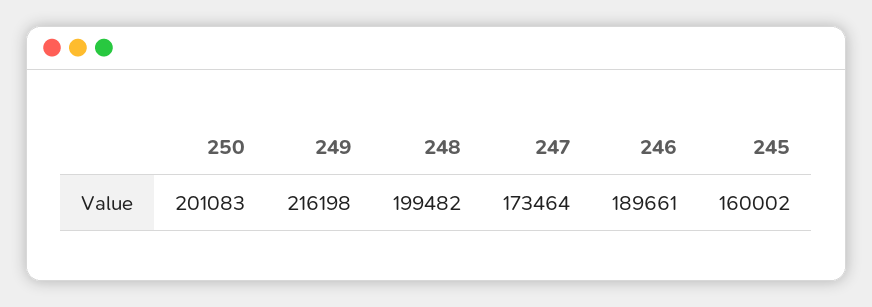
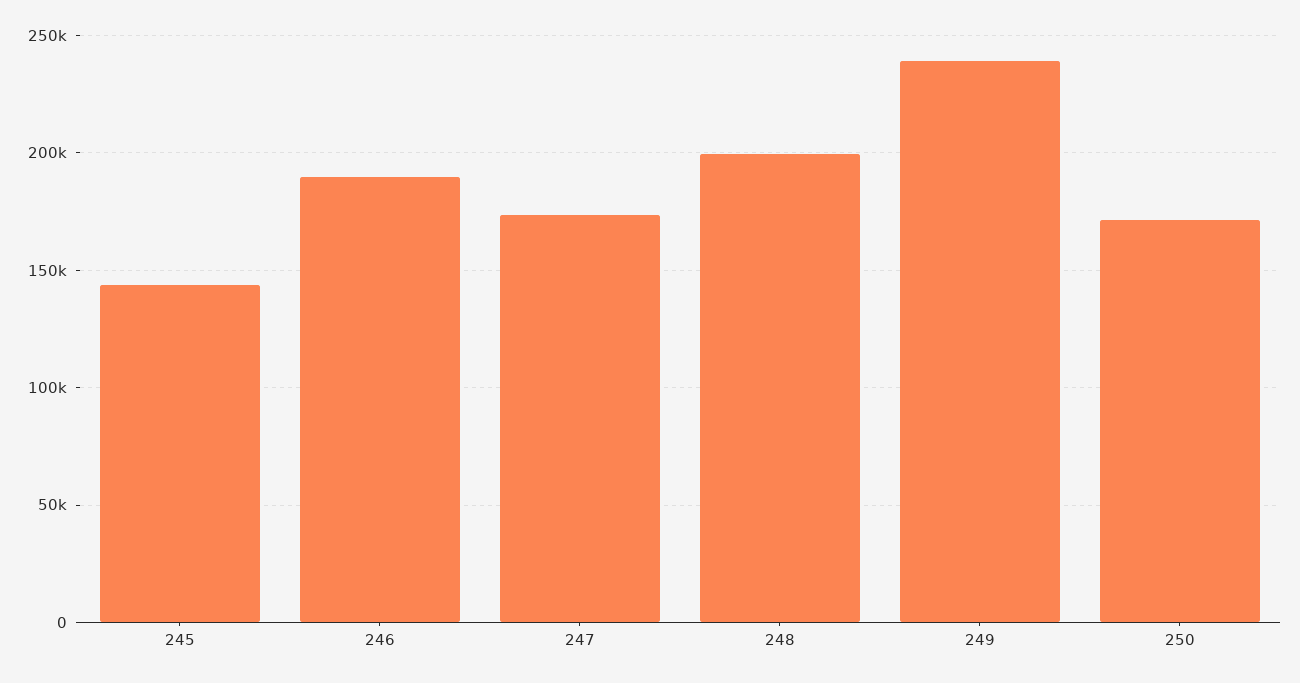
  {
-   "250": 201083,
+   "250": 170000,
-   "249": 216198,
+   "249": 240000,
    "248": 199482,
    "247": 173464,
    "246": 189661,
-   "245": 160002
+   "245": 145000
  }

